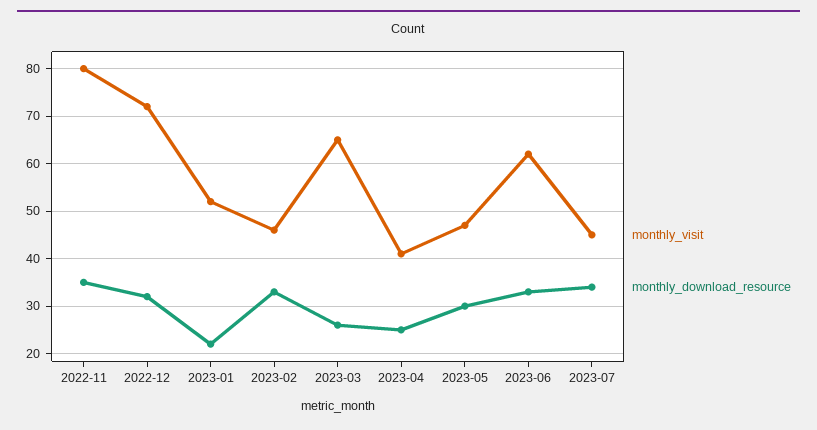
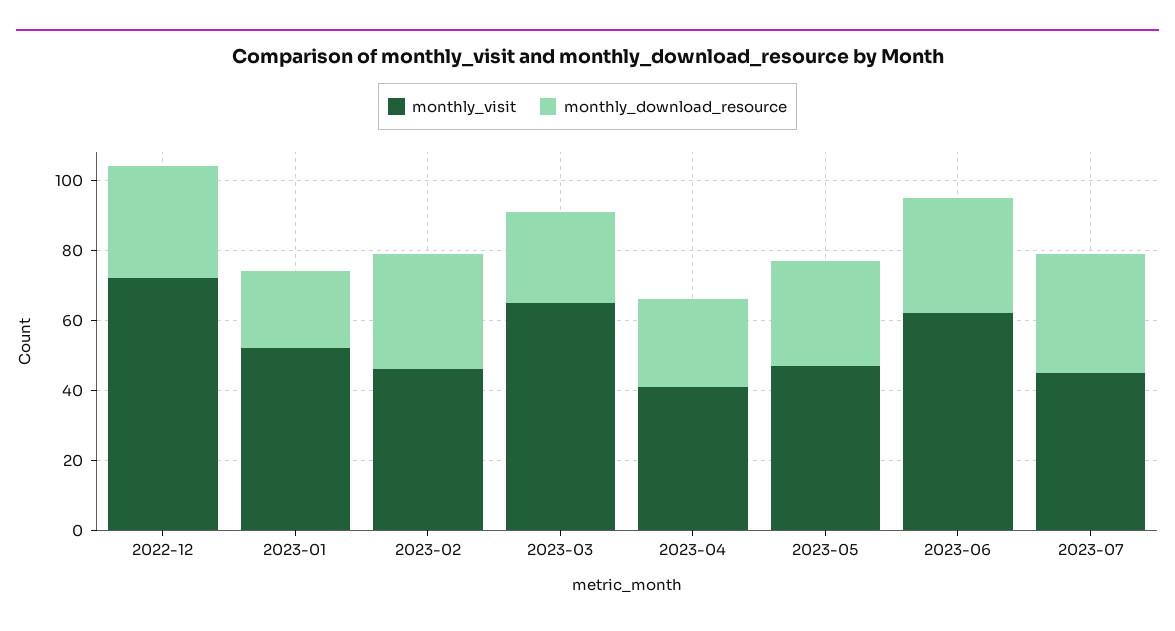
  {
    "monthly_visit": {
-     "2022-11": 80,
      "2022-12": 70,
      "2023-01": 50,
      "2023-02": 45,
      "2023-03": 65,
      "2023-04": 40,
      "2023-05": 45,
      "2023-06": 60,
      "2023-07": 45
    },
    "monthly_download_resource": {
-     "2022-11": 35,
      "2022-12": 30,
      "2023-01": 20,
      "2023-02": 35,
      "2023-03": 25,
      "2023-04": 25,
      "2023-05": 30,
      "2023-06": 35,
      "2023-07": 35
    }
  }

